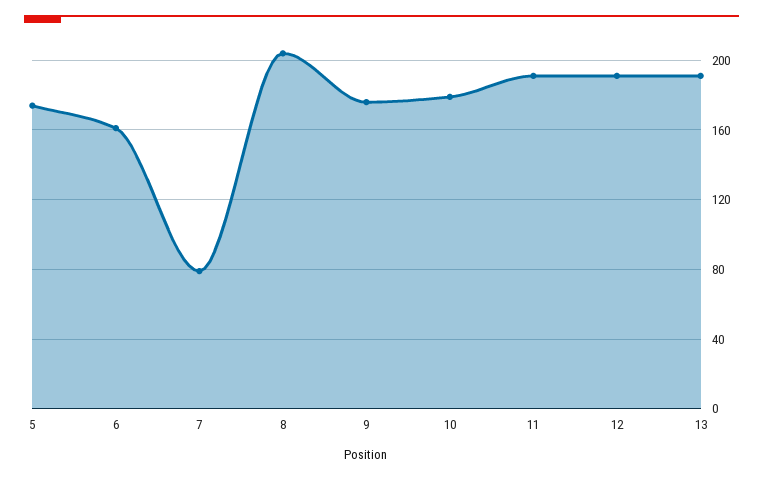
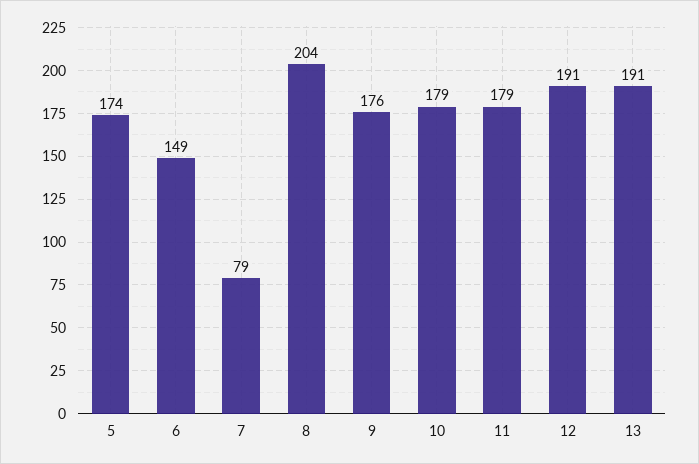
  {
    "5": 174,
-   "6": 160,
+   "6": 149,
    "7": 79,
    "8": 204,
    "9": 176,
    "10": 179,
-   "11": 190,
+   "11": 179,
    "12": 191,
    "13": 191
  }

